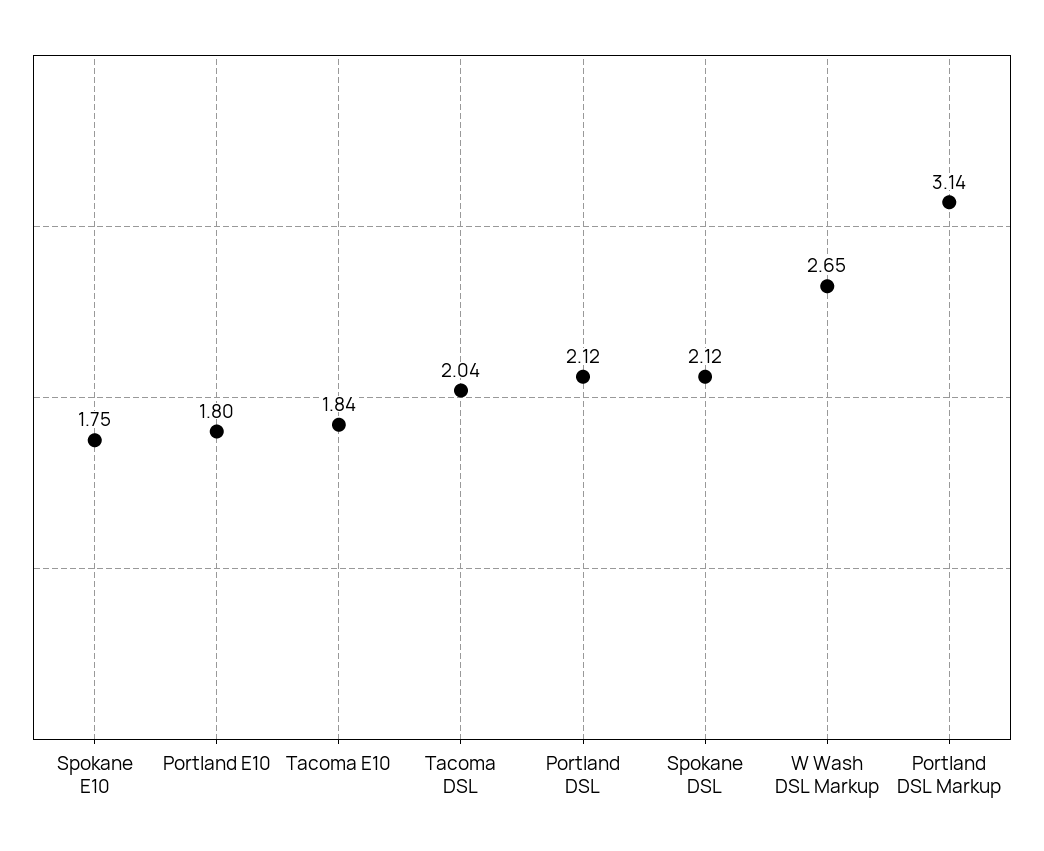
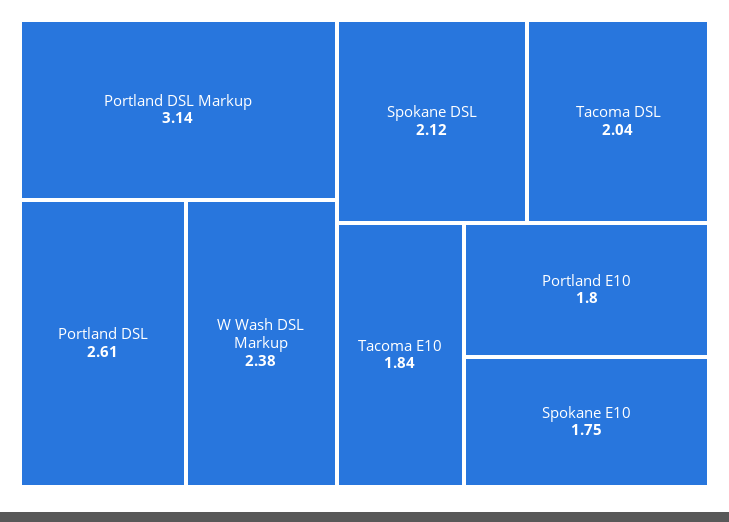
  {
    "Spokane E10": 1.75,
    "Portland E10": 1.8,
    "Tacoma E10": 1.84,
    "Tacoma DSL": 2.04,
-   "Portland DSL": 2.12,
+   "Portland DSL": 2.61,
    "Spokane DSL": 2.12,
-   "W Wash DSL Markup": 2.65,
+   "W Wash DSL Markup": 2.38,
    "Portland DSL Markup": 3.14
  }

